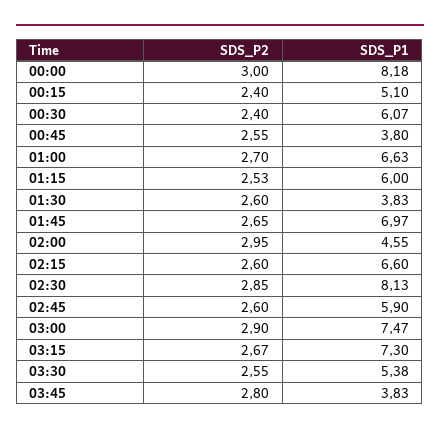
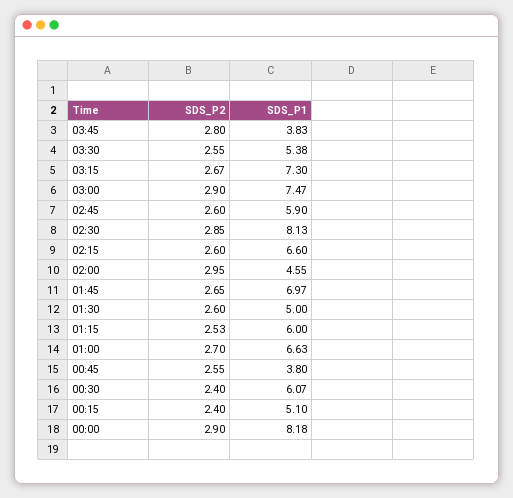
  {
    "SDS_P2": {
-     "00:00": 3,
+     "00:00": 2.9,
      "00:15": 2.4,
      "00:30": 2.4,
      "00:45": 2.55,
      "01:00": 2.7,
      "01:15": 2.53,
      "01:30": 2.6,
      "01:45": 2.65,
      "02:00": 2.95,
      "02:15": 2.6,
      "02:30": 2.85,
      "02:45": 2.6,
      "03:00": 2.9,
      "03:15": 2.67,
      "03:30": 2.55,
      "03:45": 2.8
    },
    "SDS_P1": {
      "00:00": 8.18,
      "00:15": 5.1,
      "00:30": 6.07,
      "00:45": 3.8,
      "01:00": 6.63,
      "01:15": 6,
-     "01:30": 3.83,
+     "01:30": 5,
      "01:45": 6.97,
      "02:00": 4.55,
      "02:15": 6.6,
      "02:30": 8.13,
      "02:45": 5.9,
      "03:00": 7.47,
      "03:15": 7.3,
      "03:30": 5.38,
      "03:45": 3.83
    }
  }

